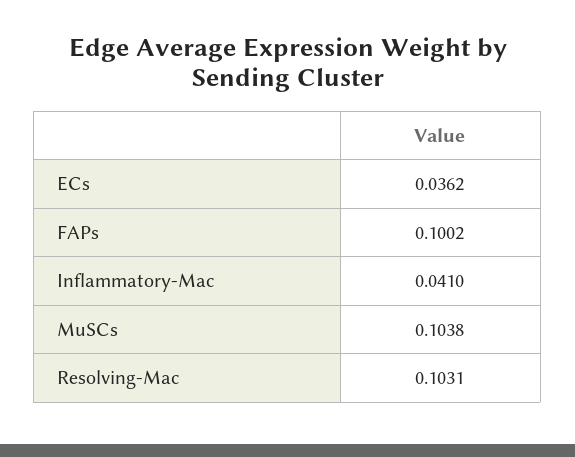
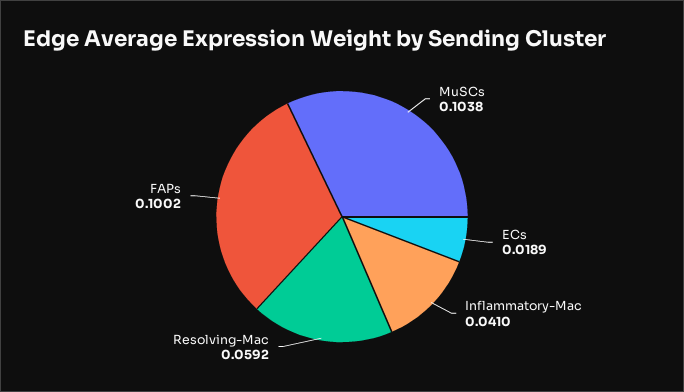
  {
-   "ECs": 0.0362,
+   "ECs": 0.0189,
    "FAPs": 0.1002,
    "Inflammatory-Mac": 0.041,
    "MuSCs": 0.1038,
-   "Resolving-Mac": 0.1031
+   "Resolving-Mac": 0.0592
  }

